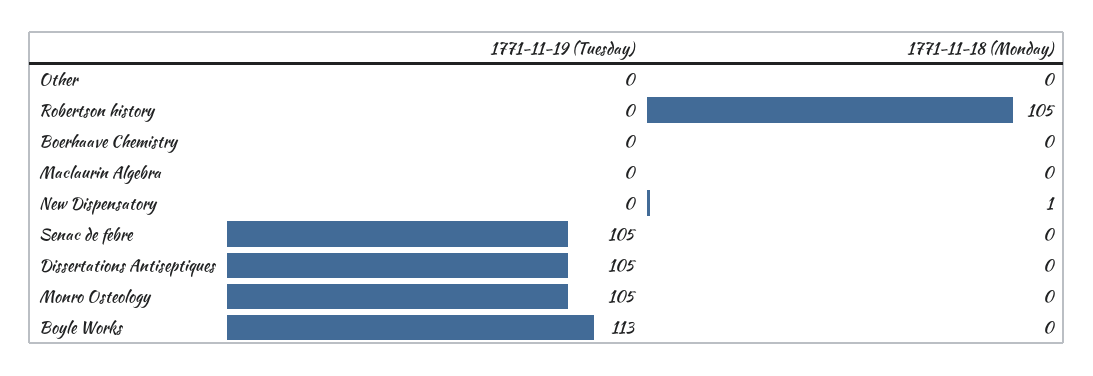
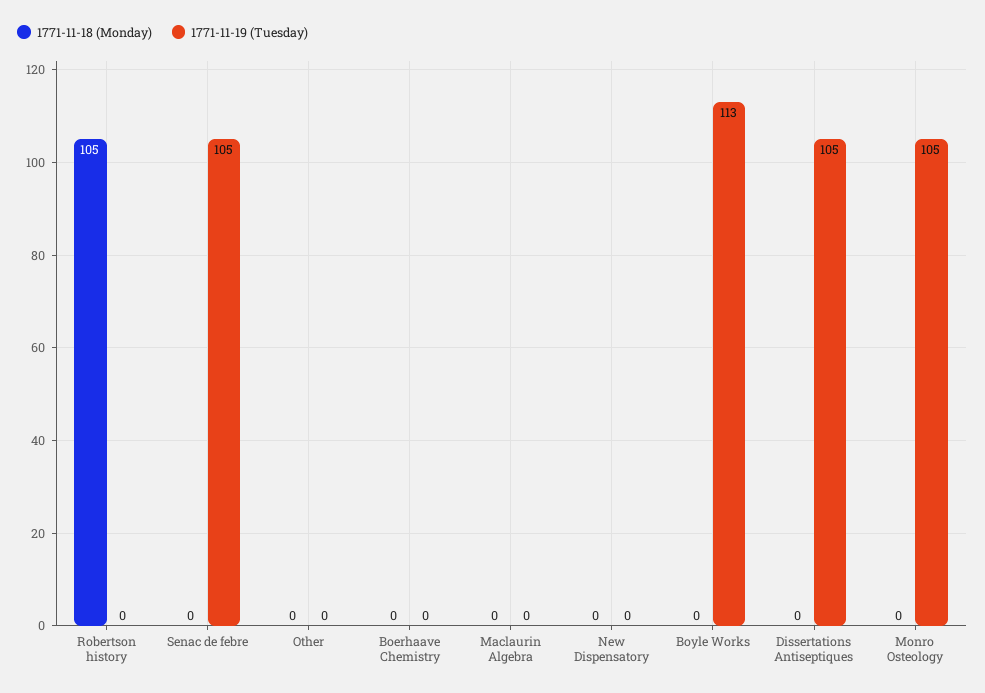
  {
    "1771-11-19 (Tuesday)": {
      "Other": 0,
      "Robertson history": 0,
      "Boerhaave Chemistry": 0,
      "Maclaurin Algebra": 0,
      "New Dispensatory": 0,
      "Senac de febre": 105,
      "Dissertations Antiseptiques": 105,
      "Monro Osteology": 105,
      "Boyle Works": 113
    },
    "1771-11-18 (Monday)": {
      "Other": 0,
      "Robertson history": 105,
      "Boerhaave Chemistry": 0,
      "Maclaurin Algebra": 0,
-     "New Dispensatory": 1,
+     "New Dispensatory": 0,
      "Senac de febre": 0,
      "Dissertations Antiseptiques": 0,
      "Monro Osteology": 0,
      "Boyle Works": 0
    }
  }

